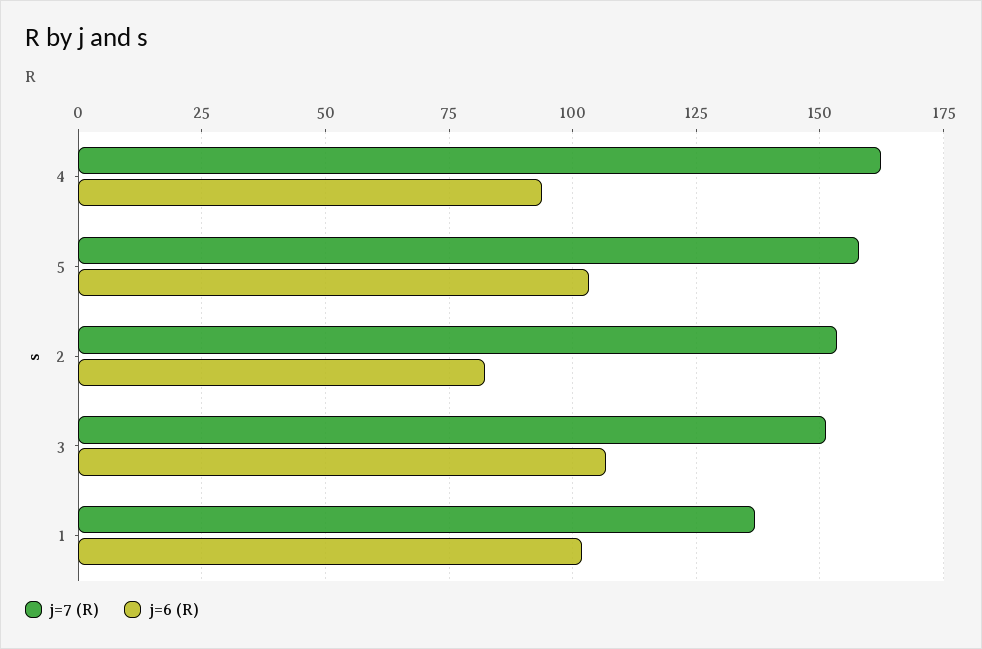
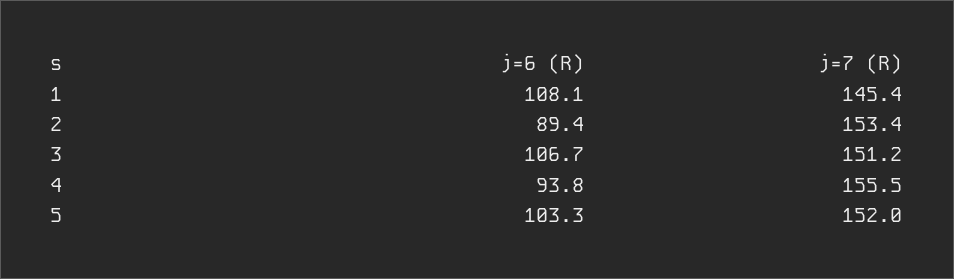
  {
    "j=7 (R)": {
-     "4": 162.5,
+     "4": 155.5,
-     "5": 157.5,
+     "5": 152,
      "2": 153.4,
      "3": 151.2,
-     "1": 137.5
+     "1": 145.4
    },
    "j=6 (R)": {
      "4": 93.8,
      "5": 103.3,
-     "2": 82.5,
+     "2": 89.4,
      "3": 106.7,
-     "1": 102.5
+     "1": 108.1
    }
  }

